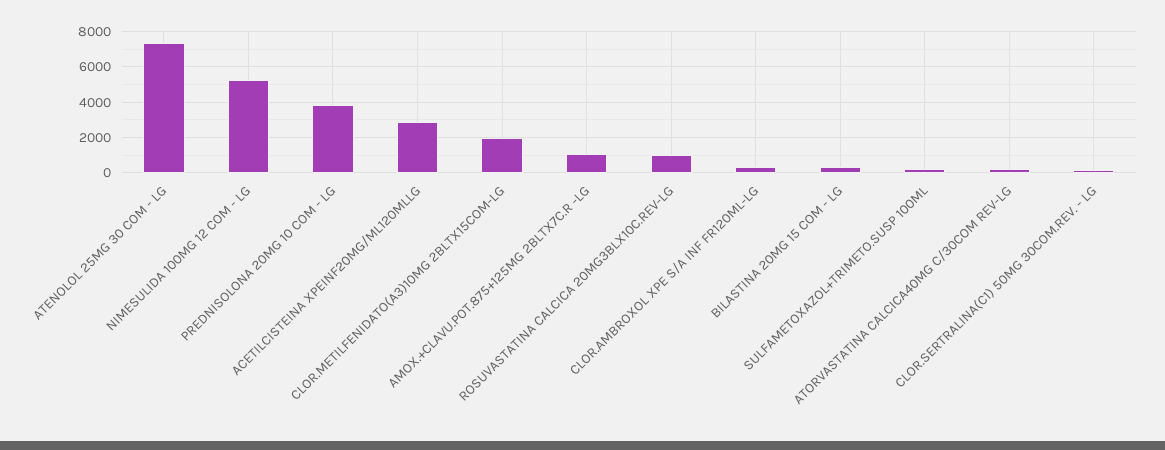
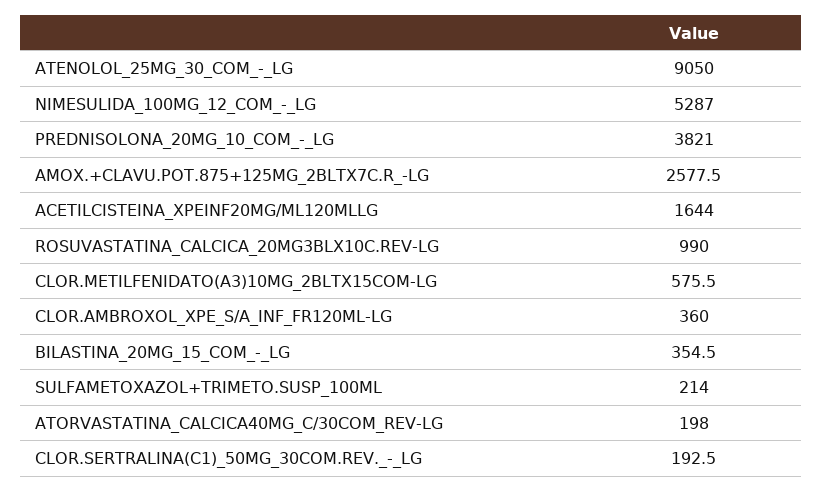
  {
-   "ATENOLOL 25MG 30 COM - LG": 7500,
+   "ATENOLOL 25MG 30 COM - LG": 9050,
    "NIMESULIDA 100MG 12 COM - LG": 5287,
    "PREDNISOLONA 20MG 10 COM - LG": 3821,
-   "ACETILCISTEINA XPEINF20MG/ML120MLLG": 3000,
+   "ACETILCISTEINA XPEINF20MG/ML120MLLG": 1644,
-   "CLOR.METILFENIDATO(A3)10MG 2BLTX15COM-LG": 2000,
+   "CLOR.METILFENIDATO(A3)10MG 2BLTX15COM-LG": 575.5,
-   "AMOX.+CLAVU.POT.875+125MG 2BLTX7C.R -LG": 1000,
+   "AMOX.+CLAVU.POT.875+125MG 2BLTX7C.R -LG": 2577.5,
    "ROSUVASTATINA CALCICA 20MG3BLX10C.REV-LG": 990,
    "CLOR.AMBROXOL XPE S/A INF FR120ML-LG": 360,
    "BILASTINA 20MG 15 COM - LG": 354.5,
    "SULFAMETOXAZOL+TRIMETO.SUSP 100ML": 214,
    "ATORVASTATINA CALCICA40MG C/30COM REV-LG": 198,
    "CLOR.SERTRALINA(C1) 50MG 30COM.REV. - LG": 192.5
  }

